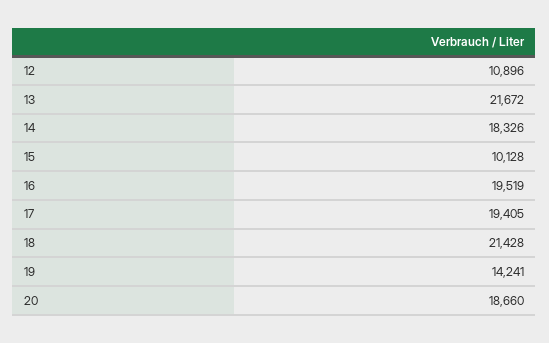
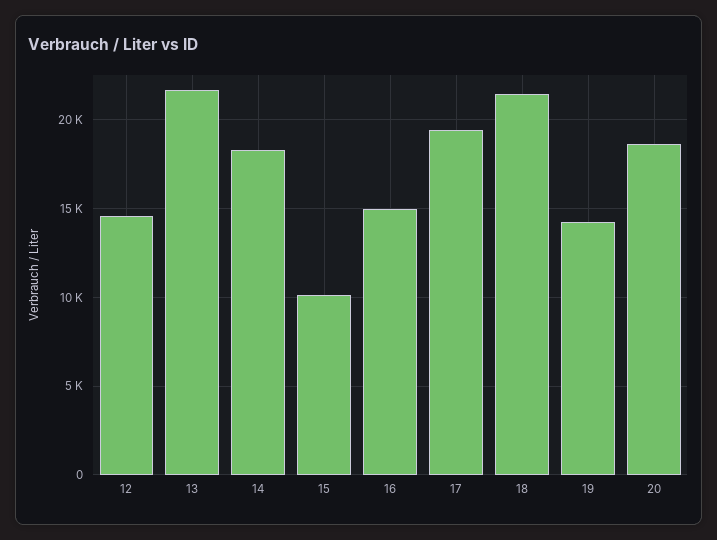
  {
-   "12": 10896,
+   "12": 14500,
    "13": 21672,
    "14": 18326,
    "15": 10128,
-   "16": 19519,
+   "16": 15000,
    "17": 19405,
    "18": 21428,
    "19": 14241,
    "20": 18660
  }

